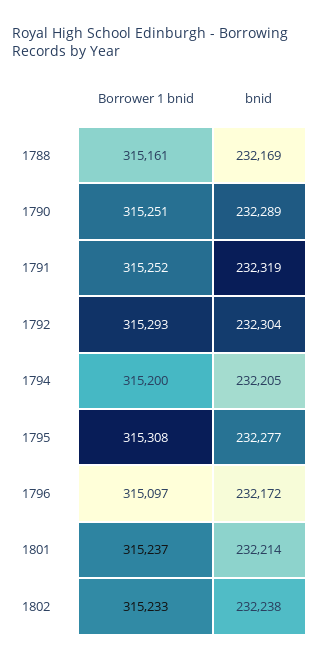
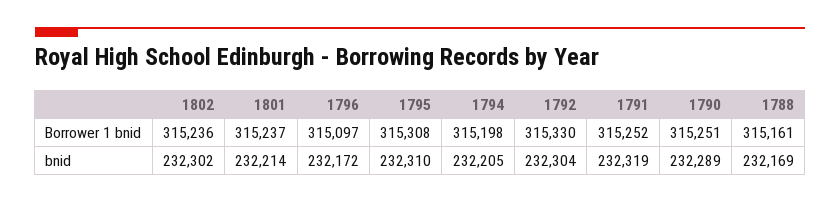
  {
    "Borrower 1 bnid": {
      "1788": 315161,
      "1790": 315251,
      "1791": 315252,
-     "1792": 315293,
+     "1792": 315330,
-     "1794": 315200,
+     "1794": 315198,
      "1795": 315308,
      "1796": 315097,
      "1801": 315237,
-     "1802": 315233
+     "1802": 315236
    },
    "bnid": {
      "1788": 232169,
      "1790": 232289,
      "1791": 232319,
      "1792": 232304,
      "1794": 232205,
-     "1795": 232277,
+     "1795": 232310,
      "1796": 232172,
      "1801": 232214,
-     "1802": 232238
+     "1802": 232302
    }
  }

